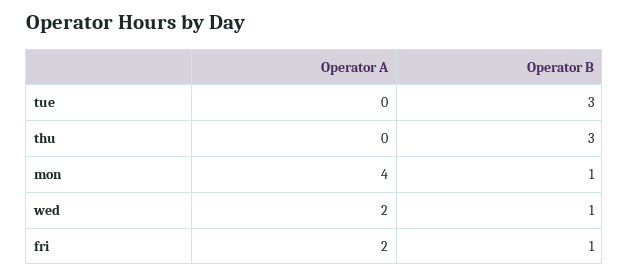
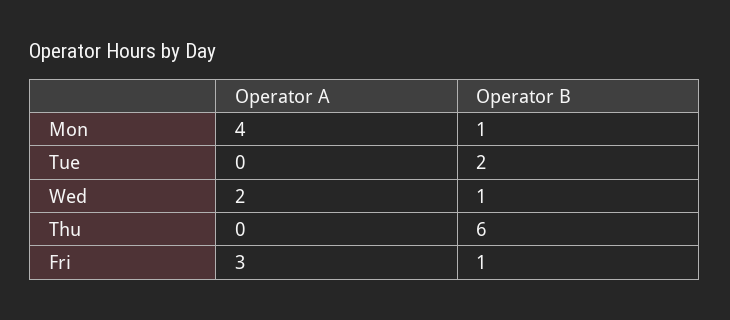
  {
    "Operator A": {
      "tue": 0,
      "thu": 0,
      "mon": 4,
      "wed": 2,
-     "fri": 2
+     "fri": 3
    },
    "Operator B": {
-     "tue": 3,
+     "tue": 2,
-     "thu": 3,
+     "thu": 6,
      "mon": 1,
      "wed": 1,
      "fri": 1
    }
  }

